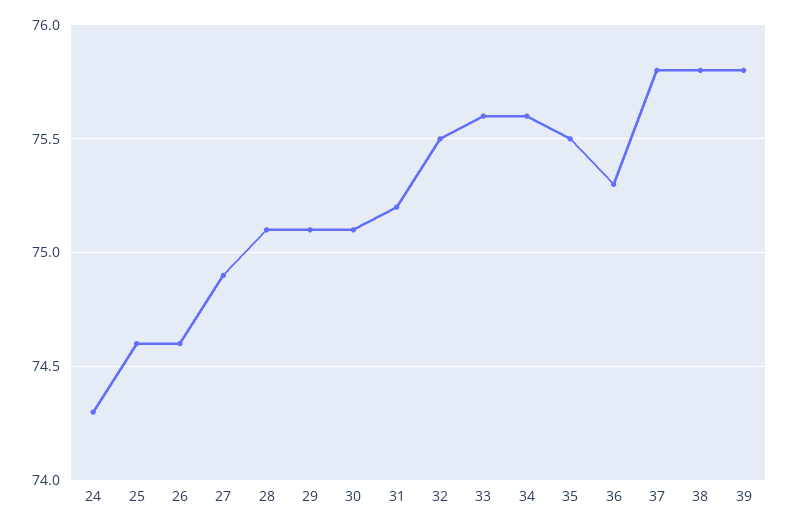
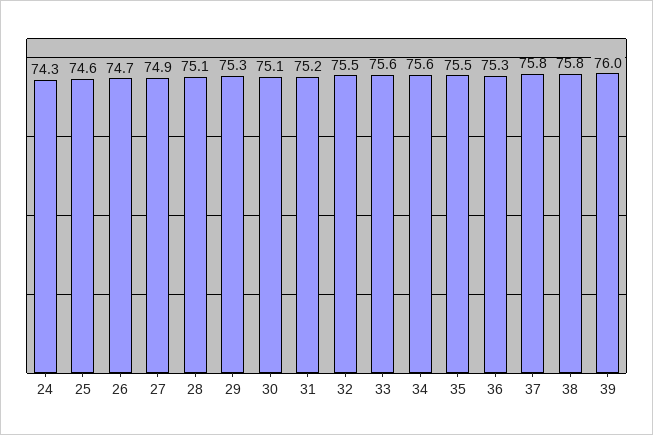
  {
    "24": 74.3,
    "25": 74.6,
-   "26": 74.6,
+   "26": 74.7,
    "27": 74.9,
    "28": 75.1,
-   "29": 75.1,
+   "29": 75.3,
    "30": 75.1,
    "31": 75.2,
    "32": 75.5,
    "33": 75.6,
    "34": 75.6,
    "35": 75.5,
    "36": 75.3,
    "37": 75.8,
    "38": 75.8,
-   "39": 75.8
+   "39": 76
  }

